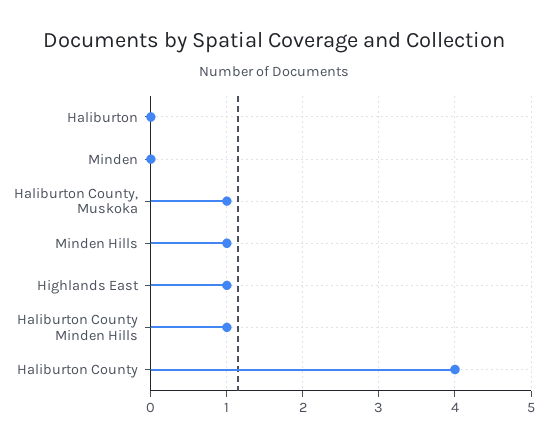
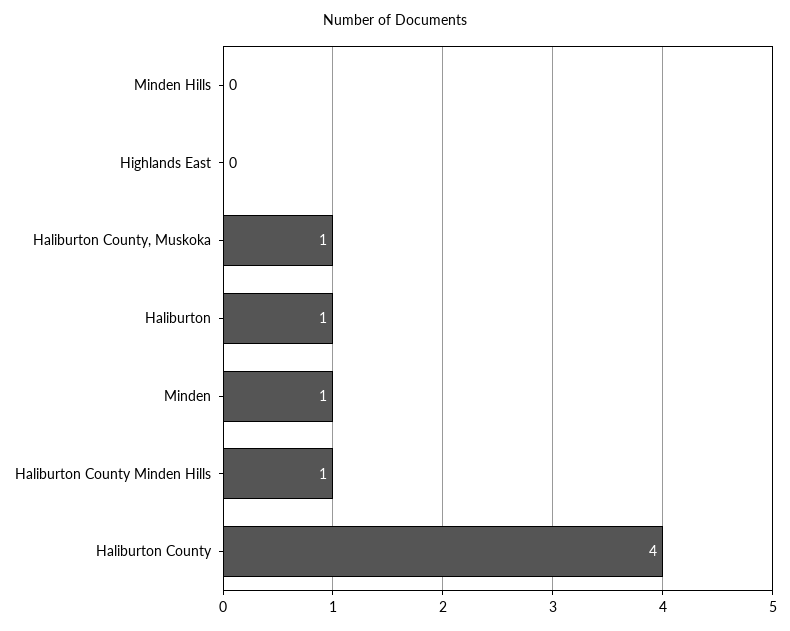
  {
-   "Haliburton": 0,
+   "Haliburton": 1,
-   "Minden": 0,
+   "Minden": 1,
    "Haliburton County, Muskoka": 1,
-   "Minden Hills": 1,
+   "Minden Hills": 0,
-   "Highlands East": 1,
+   "Highlands East": 0,
    "Haliburton County Minden Hills": 1,
    "Haliburton County": 4
  }

